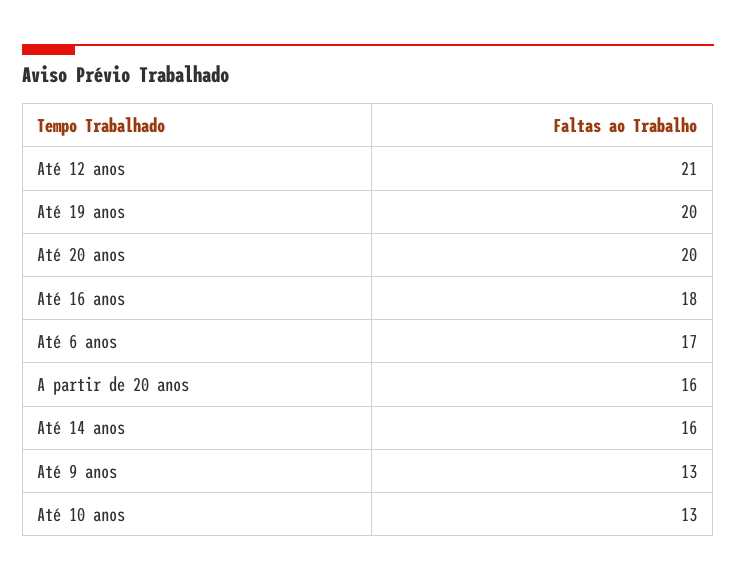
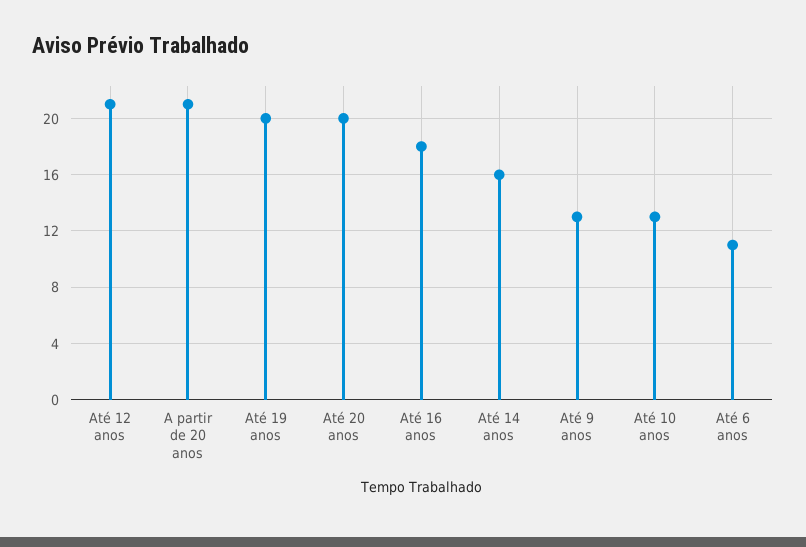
  {
    "Até 12 anos": 21,
    "Até 19 anos": 20,
    "Até 20 anos": 20,
    "Até 16 anos": 18,
-   "Até 6 anos": 17,
+   "Até 6 anos": 11,
-   "A partir de 20 anos": 16,
+   "A partir de 20 anos": 21,
    "Até 14 anos": 16,
    "Até 9 anos": 13,
    "Até 10 anos": 13
  }

